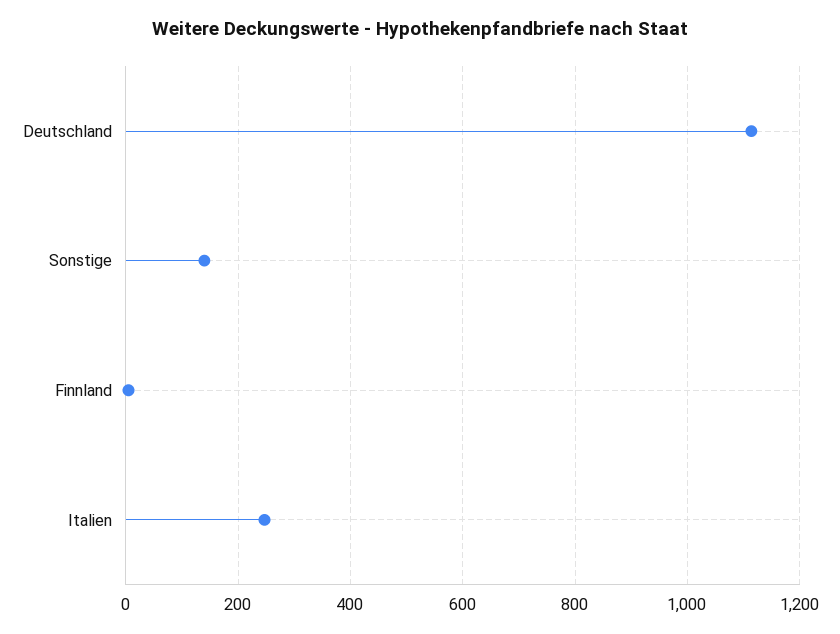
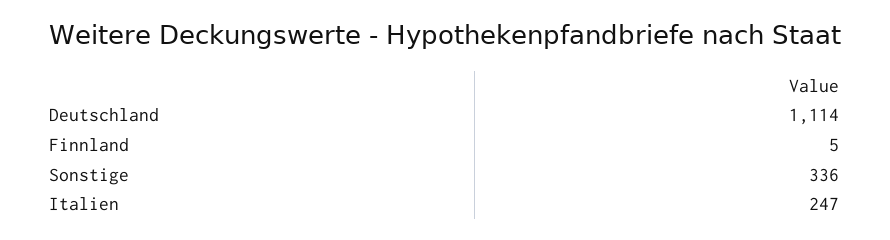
  {
    "Deutschland": 1114,
-   "Sonstige": 140,
+   "Sonstige": 336,
    "Finnland": 5,
    "Italien": 247
  }

